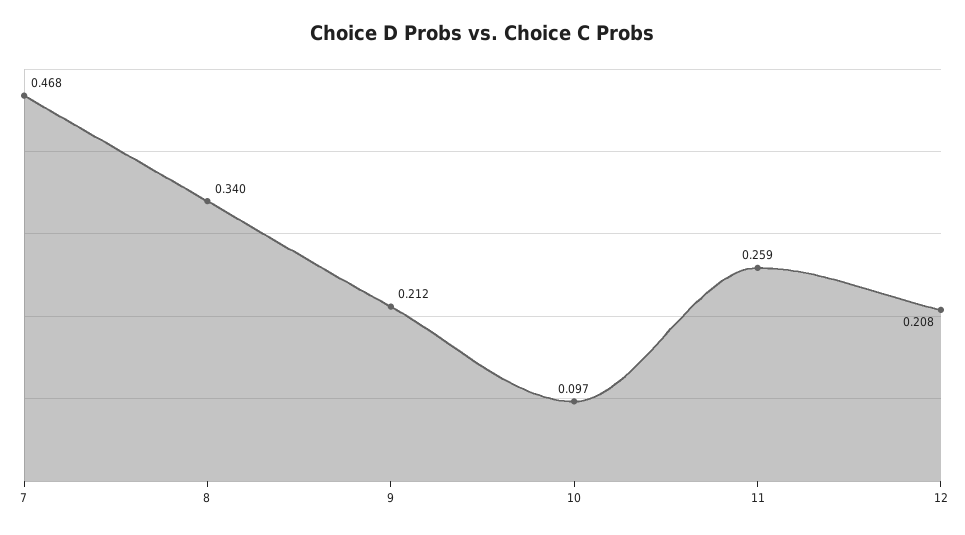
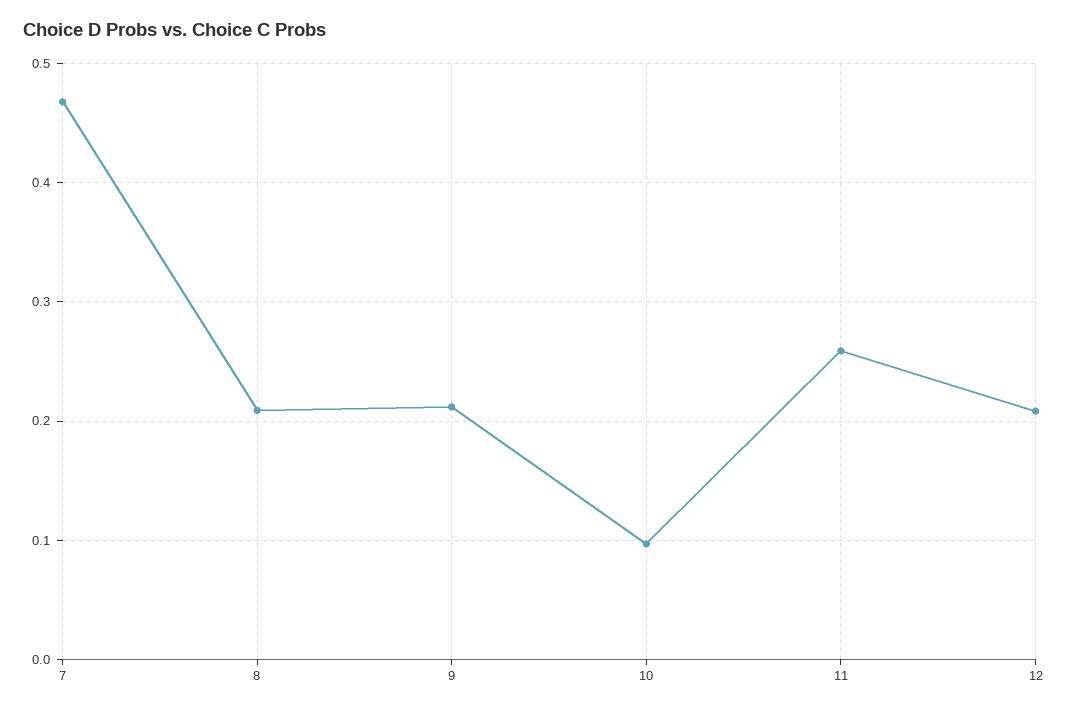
  {
    "7": 0.468,
-   "8": 0.34,
+   "8": 0.21,
    "9": 0.212,
    "10": 0.097,
    "11": 0.259,
    "12": 0.208
  }

